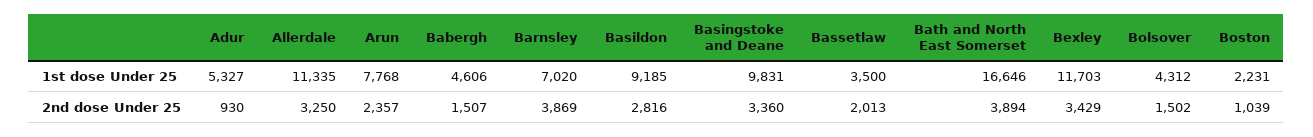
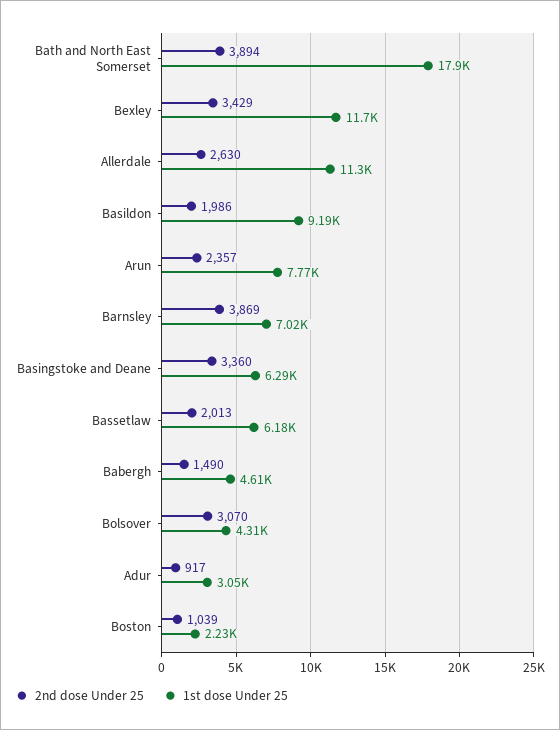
  {
    "1st dose Under 25": {
-     "Adur": 5327,
+     "Adur": 3050,
      "Allerdale": 11335,
      "Arun": 7768,
      "Babergh": 4606,
      "Barnsley": 7020,
      "Basildon": 9185,
-     "Basingstoke and Deane": 9831,
+     "Basingstoke and Deane": 6290,
-     "Bassetlaw": 3500,
+     "Bassetlaw": 6180,
-     "Bath and North East Somerset": 16646,
+     "Bath and North East Somerset": 17900,
      "Bexley": 11703,
      "Bolsover": 4312,
      "Boston": 2231
    },
    "2nd dose Under 25": {
-     "Adur": 930,
+     "Adur": 917,
-     "Allerdale": 3250,
+     "Allerdale": 2630,
      "Arun": 2357,
-     "Babergh": 1507,
+     "Babergh": 1490,
      "Barnsley": 3869,
-     "Basildon": 2816,
+     "Basildon": 1986,
      "Basingstoke and Deane": 3360,
      "Bassetlaw": 2013,
      "Bath and North East Somerset": 3894,
      "Bexley": 3429,
-     "Bolsover": 1502,
+     "Bolsover": 3070,
      "Boston": 1039
    }
  }

